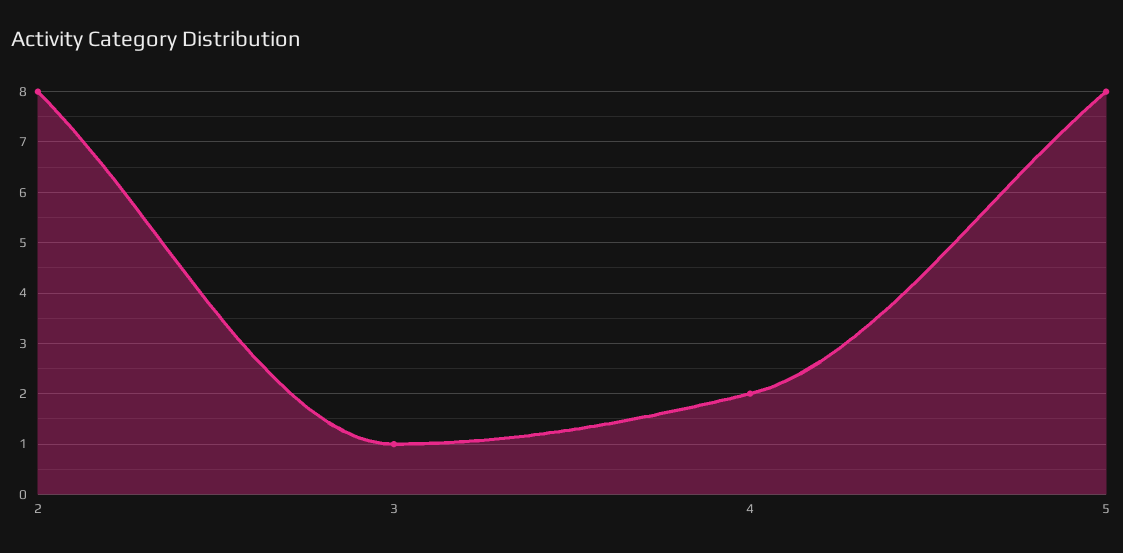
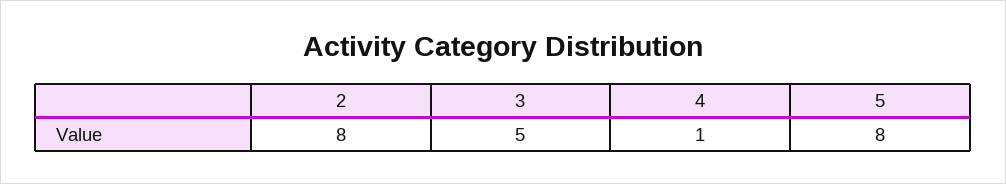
  {
    "2": 8,
-   "3": 1,
+   "3": 5,
-   "4": 2,
+   "4": 1,
    "5": 8
  }

